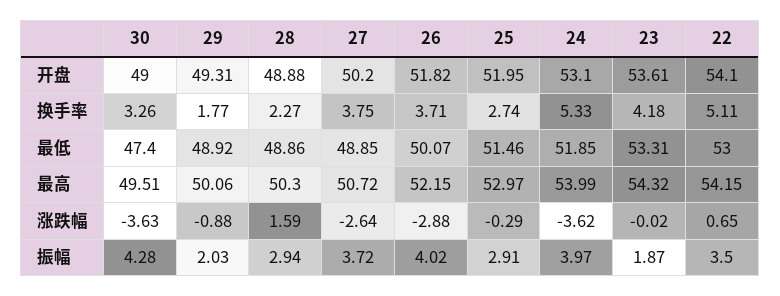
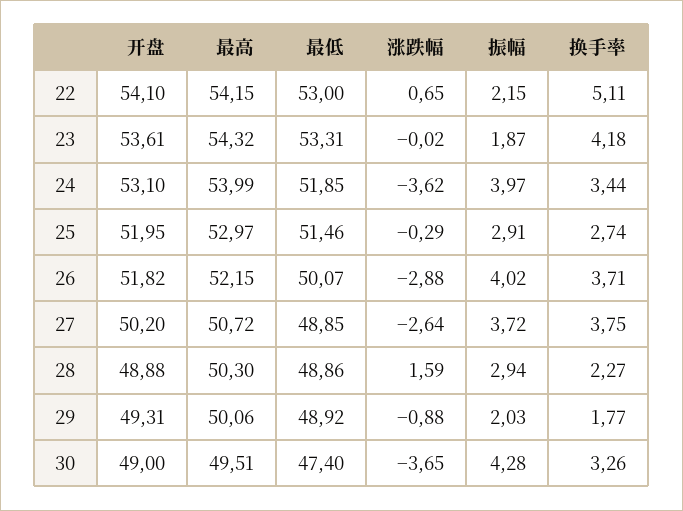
  {
    "30": {
      "开盘": 49,
      "换手率": 3.26,
      "最低": 47.4,
      "最高": 49.51,
-     "涨跌幅": -3.63,
+     "涨跌幅": -3.65,
      "振幅": 4.28
    },
    "29": {
      "开盘": 49.31,
      "换手率": 1.77,
      "最低": 48.92,
      "最高": 50.06,
      "涨跌幅": -0.88,
      "振幅": 2.03
    },
    "28": {
      "开盘": 48.88,
      "换手率": 2.27,
      "最低": 48.86,
      "最高": 50.3,
      "涨跌幅": 1.59,
      "振幅": 2.94
    },
    "27": {
      "开盘": 50.2,
      "换手率": 3.75,
      "最低": 48.85,
      "最高": 50.72,
      "涨跌幅": -2.64,
      "振幅": 3.72
    },
    "26": {
      "开盘": 51.82,
      "换手率": 3.71,
      "最低": 50.07,
      "最高": 52.15,
      "涨跌幅": -2.88,
      "振幅": 4.02
    },
    "25": {
      "开盘": 51.95,
      "换手率": 2.74,
      "最低": 51.46,
      "最高": 52.97,
      "涨跌幅": -0.29,
      "振幅": 2.91
    },
    "24": {
      "开盘": 53.1,
-     "换手率": 5.33,
+     "换手率": 3.44,
      "最低": 51.85,
      "最高": 53.99,
      "涨跌幅": -3.62,
      "振幅": 3.97
    },
    "23": {
      "开盘": 53.61,
      "换手率": 4.18,
      "最低": 53.31,
      "最高": 54.32,
      "涨跌幅": -0.02,
      "振幅": 1.87
    },
    "22": {
      "开盘": 54.1,
      "换手率": 5.11,
      "最低": 53,
      "最高": 54.15,
      "涨跌幅": 0.65,
-     "振幅": 3.5
+     "振幅": 2.15
    }
  }

